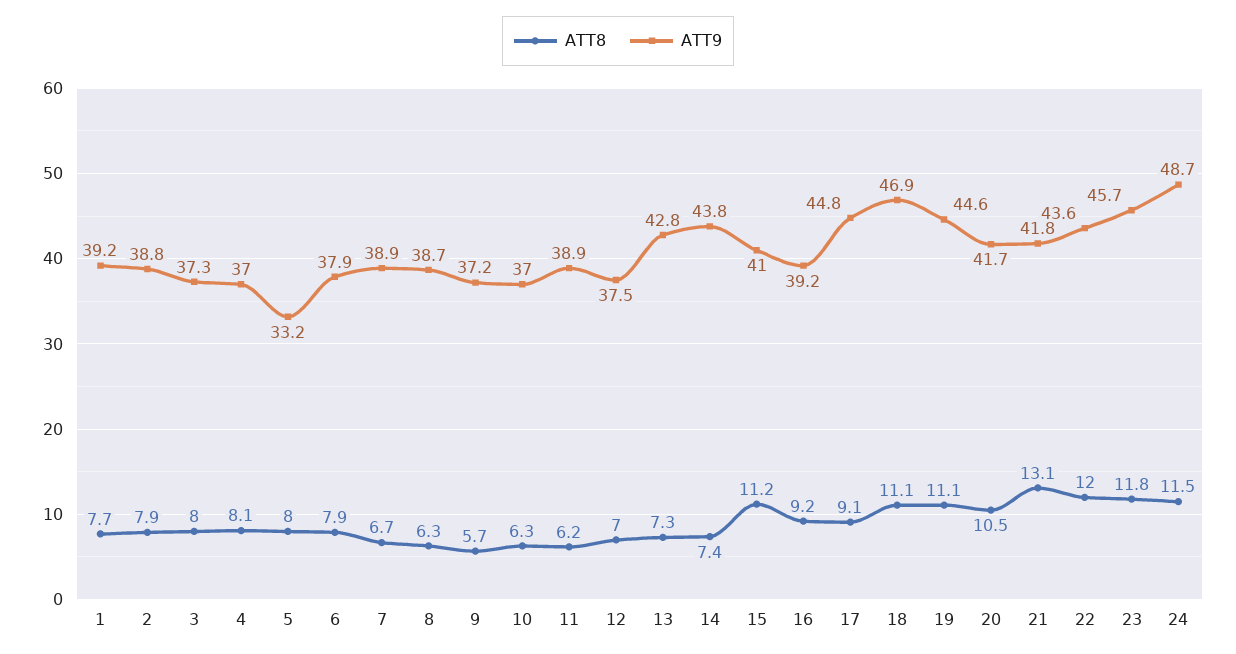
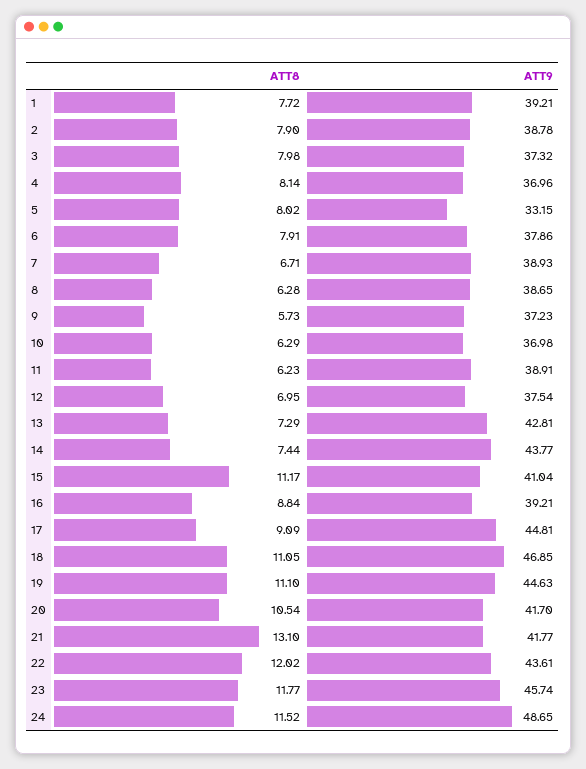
  {
    "ATT8": {
      "1": 7.72,
      "2": 7.9,
      "3": 7.98,
      "4": 8.14,
      "5": 8.02,
      "6": 7.91,
      "7": 6.71,
      "8": 6.28,
      "9": 5.73,
      "10": 6.29,
      "11": 6.23,
      "12": 6.95,
      "13": 7.29,
      "14": 7.44,
      "15": 11.17,
-     "16": 9.2,
+     "16": 8.84,
      "17": 9.09,
      "18": 11.05,
      "19": 11.1,
      "20": 10.54,
      "21": 13.1,
      "22": 12.02,
      "23": 11.77,
      "24": 11.52
    },
    "ATT9": {
      "1": 39.21,
      "2": 38.78,
      "3": 37.32,
      "4": 36.96,
      "5": 33.15,
      "6": 37.86,
      "7": 38.93,
      "8": 38.65,
      "9": 37.23,
      "10": 36.98,
      "11": 38.91,
      "12": 37.54,
      "13": 42.81,
      "14": 43.77,
      "15": 41.04,
      "16": 39.21,
      "17": 44.81,
      "18": 46.85,
      "19": 44.63,
      "20": 41.7,
      "21": 41.77,
      "22": 43.61,
      "23": 45.74,
      "24": 48.65
    }
  }

